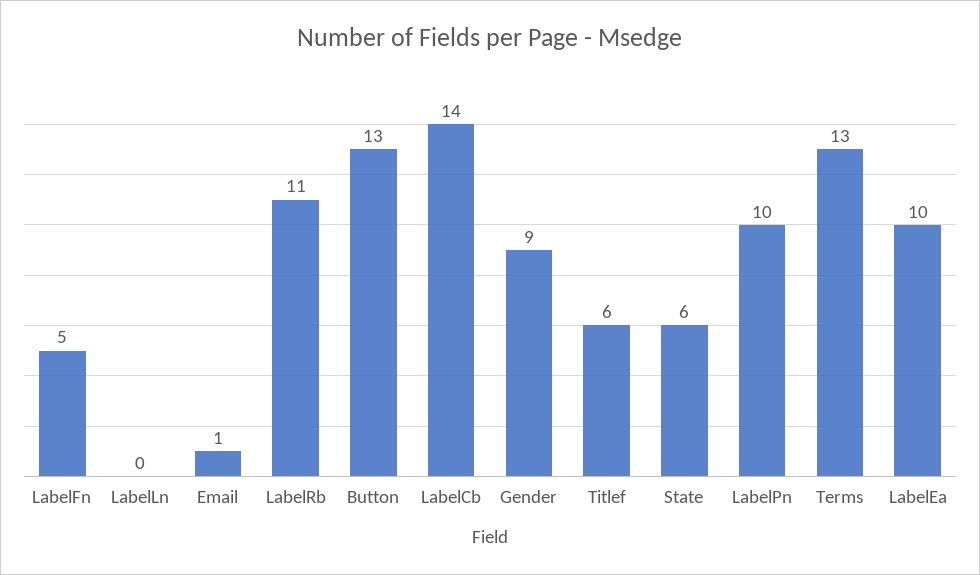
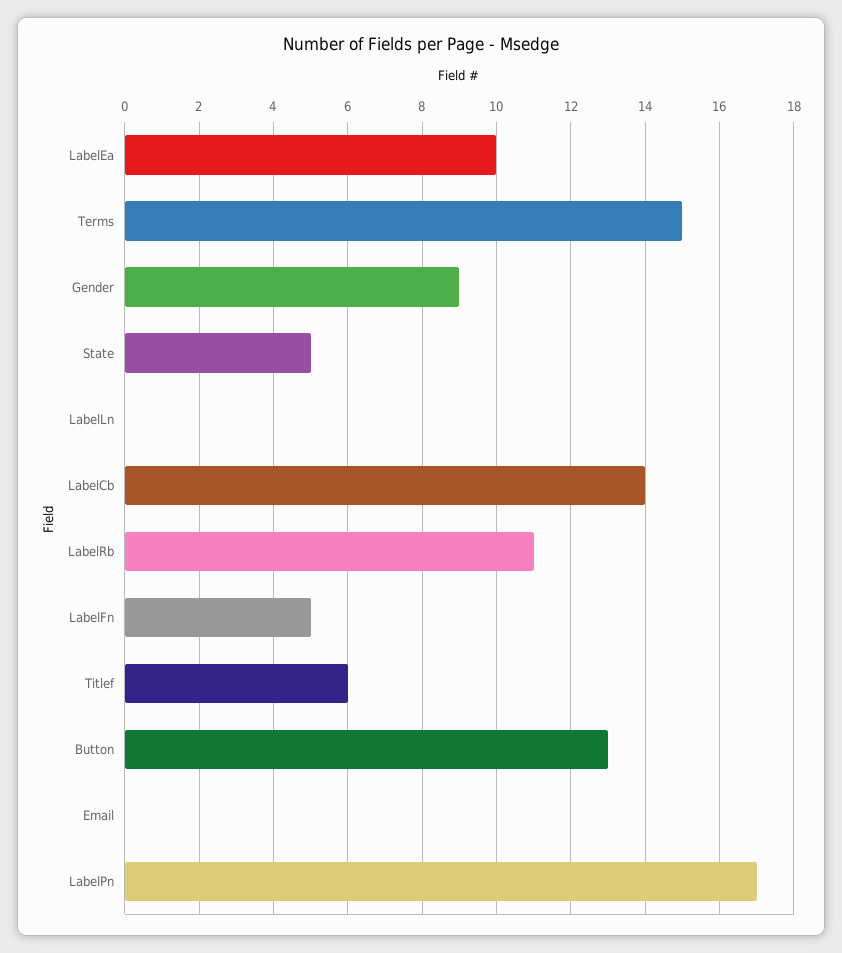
  {
    "LabelFn": 5,
    "LabelLn": 0,
-   "Email": 1,
+   "Email": 0,
    "LabelRb": 11,
    "Button": 13,
    "LabelCb": 14,
    "Gender": 9,
    "Titlef": 6,
-   "State": 6,
+   "State": 5,
-   "LabelPn": 10,
+   "LabelPn": 17,
-   "Terms": 13,
+   "Terms": 15,
    "LabelEa": 10
  }

